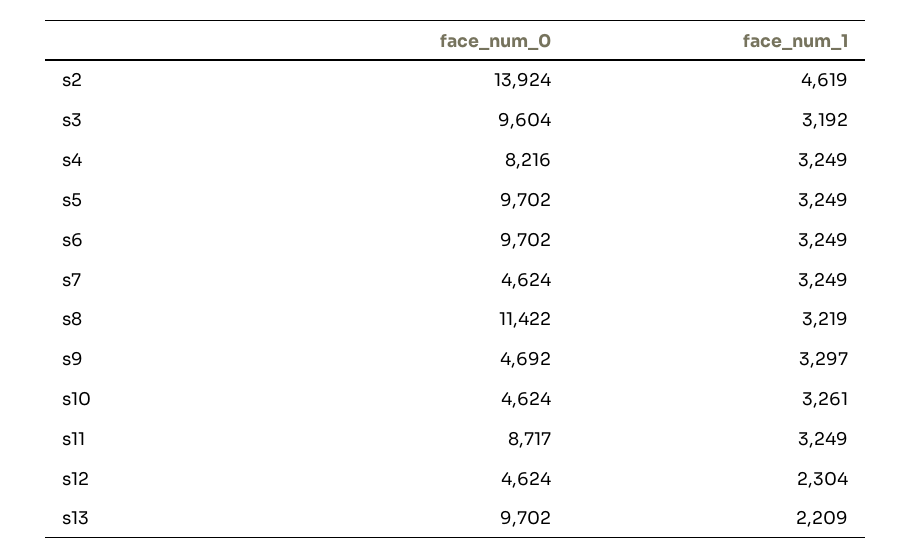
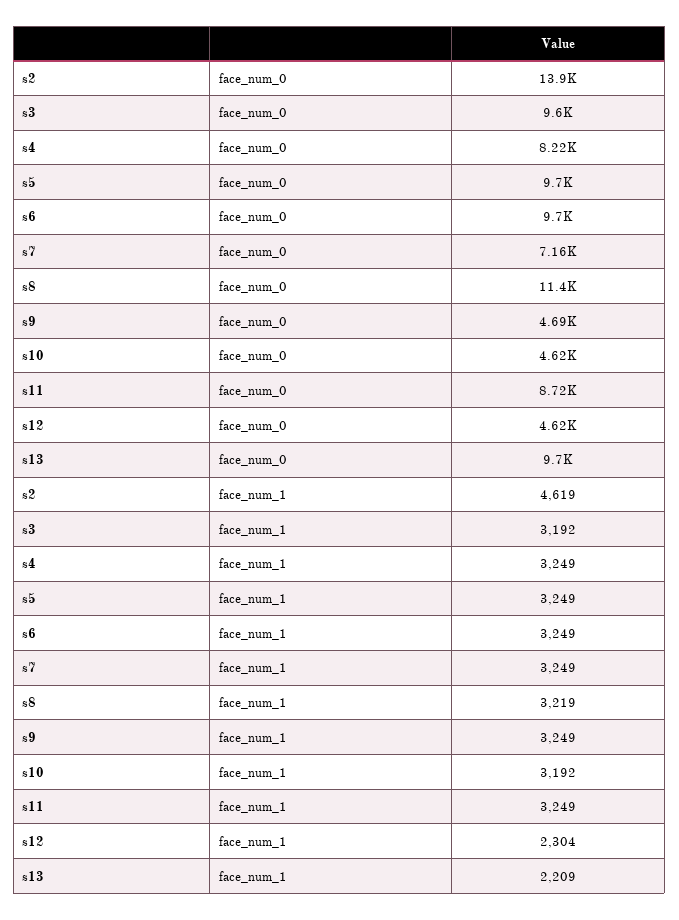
  {
    "face_num_0": {
      "s2": 13924,
      "s3": 9604,
      "s4": 8216,
      "s5": 9702,
      "s6": 9702,
-     "s7": 4624,
+     "s7": 7160,
      "s8": 11422,
      "s9": 4692,
      "s10": 4624,
      "s11": 8717,
      "s12": 4624,
      "s13": 9702
    },
    "face_num_1": {
      "s2": 4619,
      "s3": 3192,
      "s4": 3249,
      "s5": 3249,
      "s6": 3249,
      "s7": 3249,
      "s8": 3219,
-     "s9": 3297,
+     "s9": 3249,
-     "s10": 3261,
+     "s10": 3192,
      "s11": 3249,
      "s12": 2304,
      "s13": 2209
    }
  }

